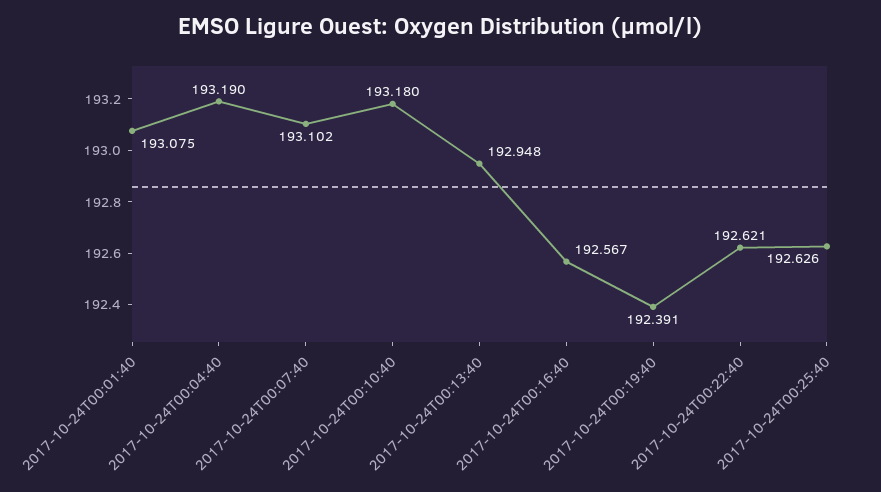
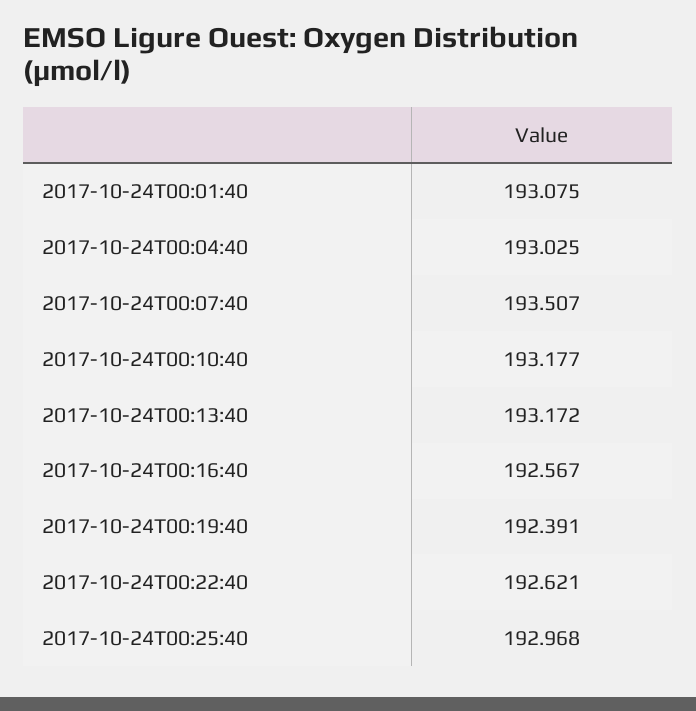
  {
    "2017-10-24T00:01:40": 193.075,
-   "2017-10-24T00:04:40": 193.19,
+   "2017-10-24T00:04:40": 193.025,
-   "2017-10-24T00:07:40": 193.102,
+   "2017-10-24T00:07:40": 193.507,
-   "2017-10-24T00:10:40": 193.18,
+   "2017-10-24T00:10:40": 193.177,
-   "2017-10-24T00:13:40": 192.948,
+   "2017-10-24T00:13:40": 193.172,
    "2017-10-24T00:16:40": 192.567,
    "2017-10-24T00:19:40": 192.391,
    "2017-10-24T00:22:40": 192.621,
-   "2017-10-24T00:25:40": 192.626
+   "2017-10-24T00:25:40": 192.968
  }

